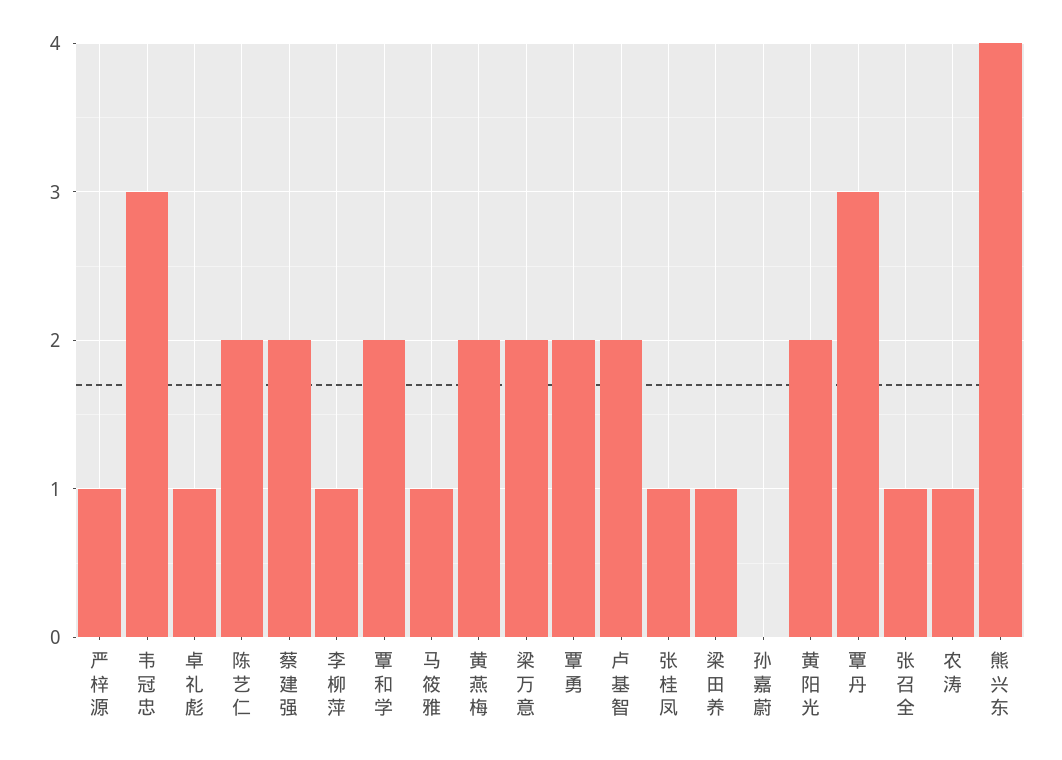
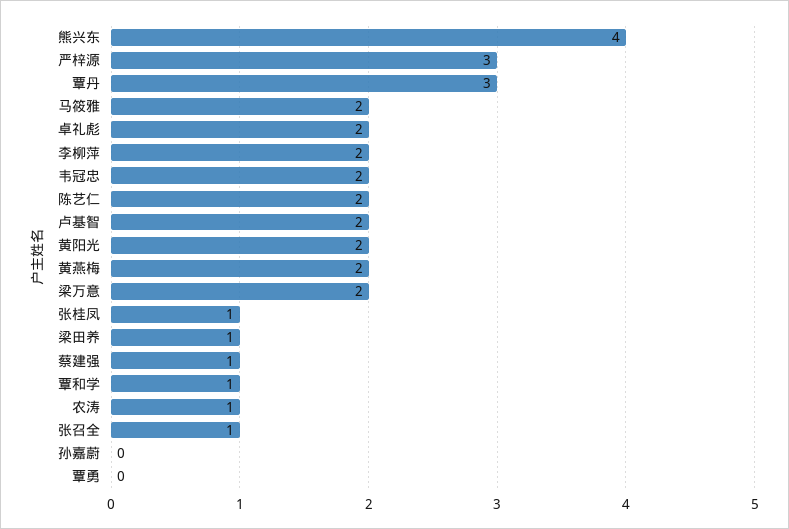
  {
-   "严梓源": 1,
+   "严梓源": 3,
-   "韦冠忠": 3,
+   "韦冠忠": 2,
-   "卓礼彪": 1,
+   "卓礼彪": 2,
    "陈艺仁": 2,
-   "蔡建强": 2,
+   "蔡建强": 1,
-   "李柳萍": 1,
+   "李柳萍": 2,
-   "覃和学": 2,
+   "覃和学": 1,
-   "马筱雅": 1,
+   "马筱雅": 2,
    "黄燕梅": 2,
    "梁万意": 2,
-   "覃勇": 2,
+   "覃勇": 0,
    "卢基智": 2,
    "张桂凤": 1,
    "梁田养": 1,
    "孙嘉蔚": 0,
    "黄阳光": 2,
    "覃丹": 3,
    "张召全": 1,
    "农涛": 1,
    "熊兴东": 4
  }

